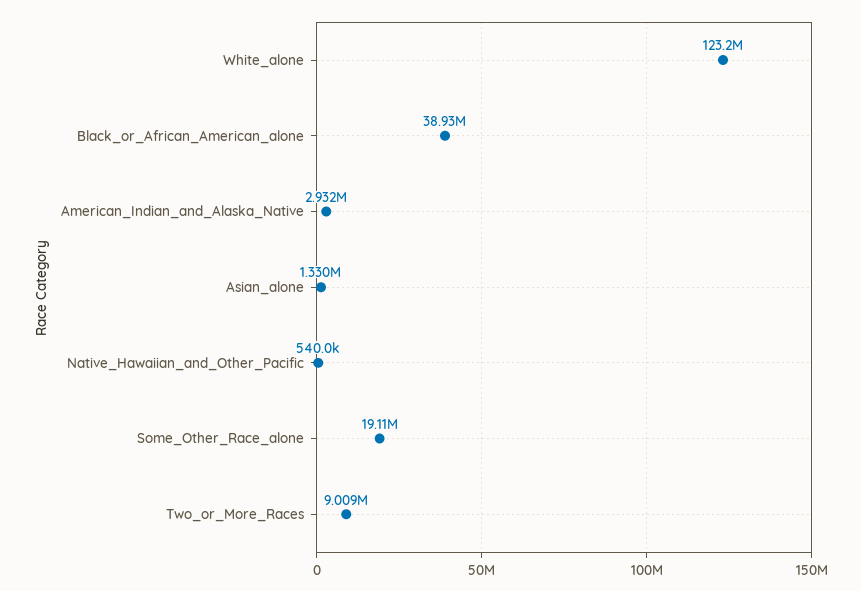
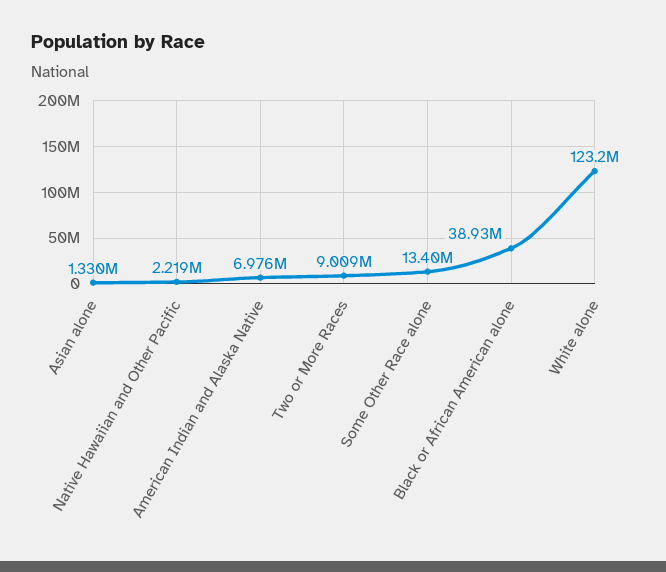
  {
    "White_alone": 123200000,
    "Black_or_African_American_alone": 38930000,
-   "American_Indian_and_Alaska_Native": 2932000,
+   "American_Indian_and_Alaska_Native": 6976000,
    "Asian_alone": 1330000,
-   "Native_Hawaiian_and_Other_Pacific": 540000,
+   "Native_Hawaiian_and_Other_Pacific": 2219000,
-   "Some_Other_Race_alone": 19110000,
+   "Some_Other_Race_alone": 13400000,
    "Two_or_More_Races": 9009000
  }

